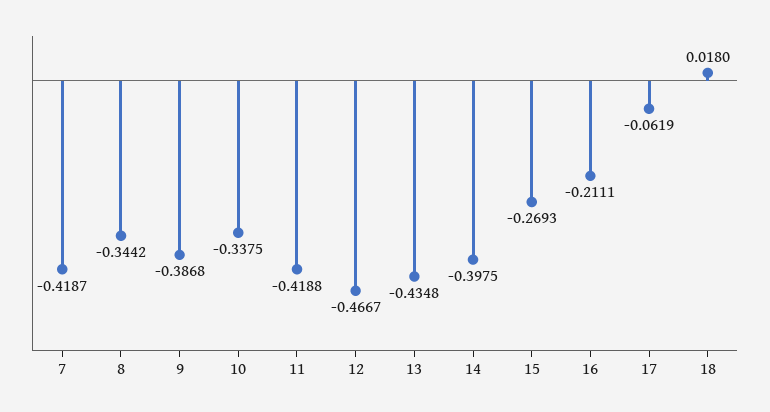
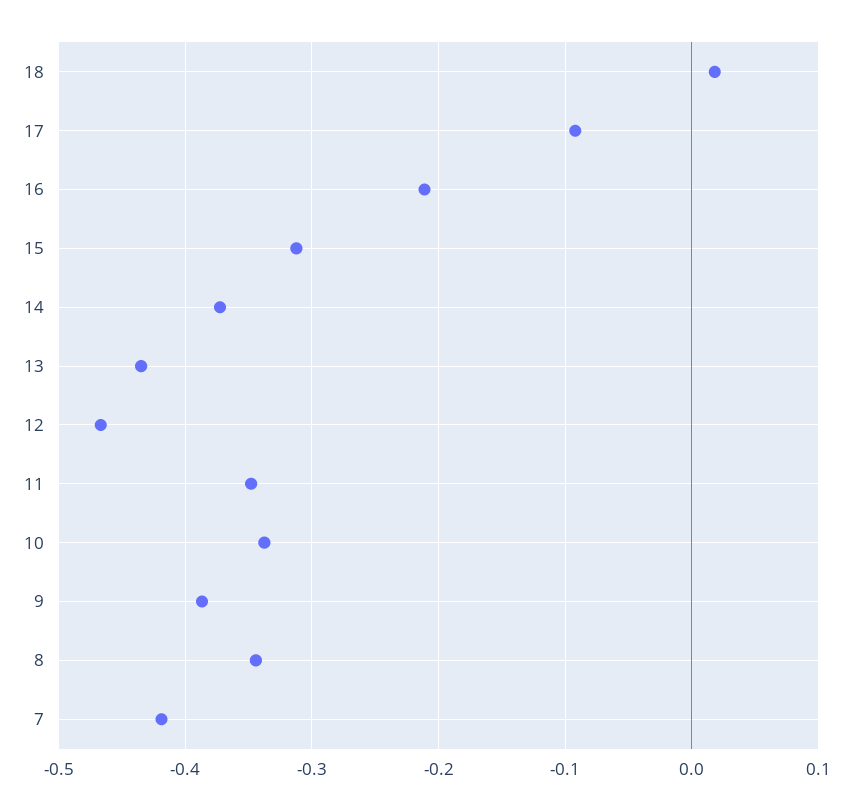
  {
    "7": -0.4187,
    "8": -0.3442,
    "9": -0.3868,
    "10": -0.3375,
-   "11": -0.4188,
+   "11": -0.35,
    "12": -0.4667,
    "13": -0.4348,
-   "14": -0.3975,
+   "14": -0.37,
-   "15": -0.2693,
+   "15": -0.31,
    "16": -0.2111,
-   "17": -0.0619,
+   "17": -0.09,
    "18": 0.018
  }

